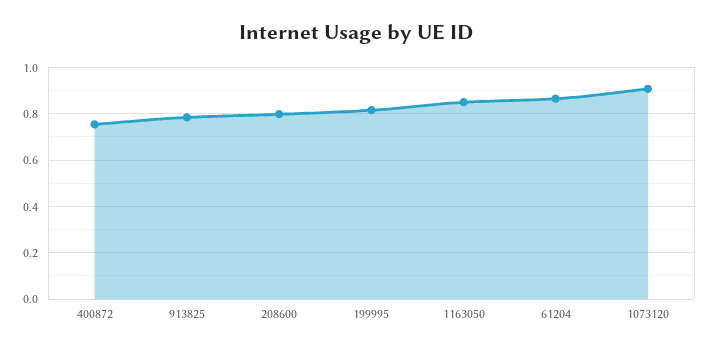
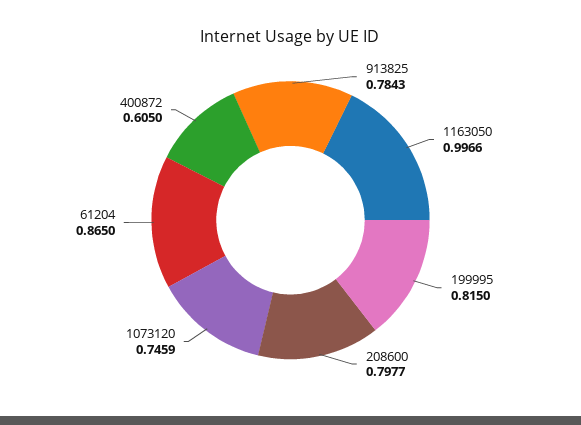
  {
-   "400872": 0.75,
+   "400872": 0.605,
    "913825": 0.7843,
    "208600": 0.7977,
    "199995": 0.815,
-   "1163050": 0.85,
+   "1163050": 0.9966,
    "61204": 0.865,
-   "1073120": 0.9
+   "1073120": 0.7459
  }

